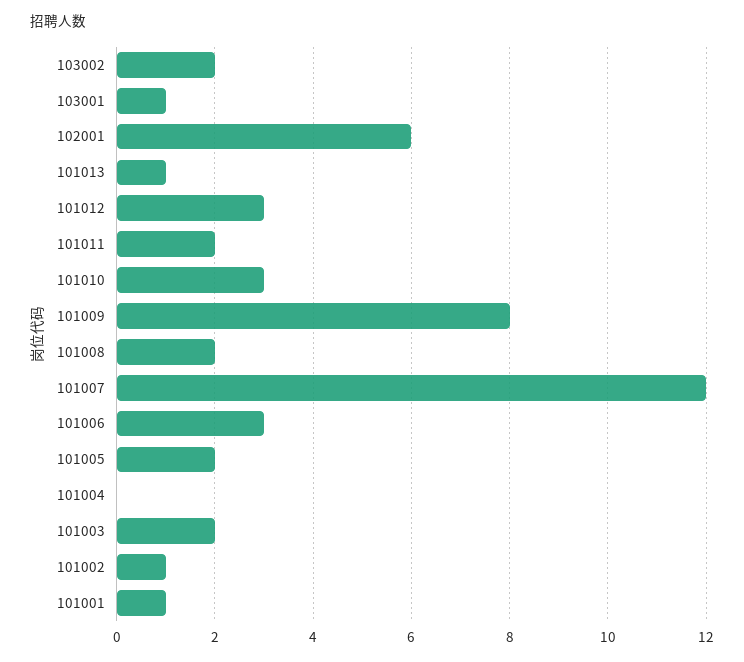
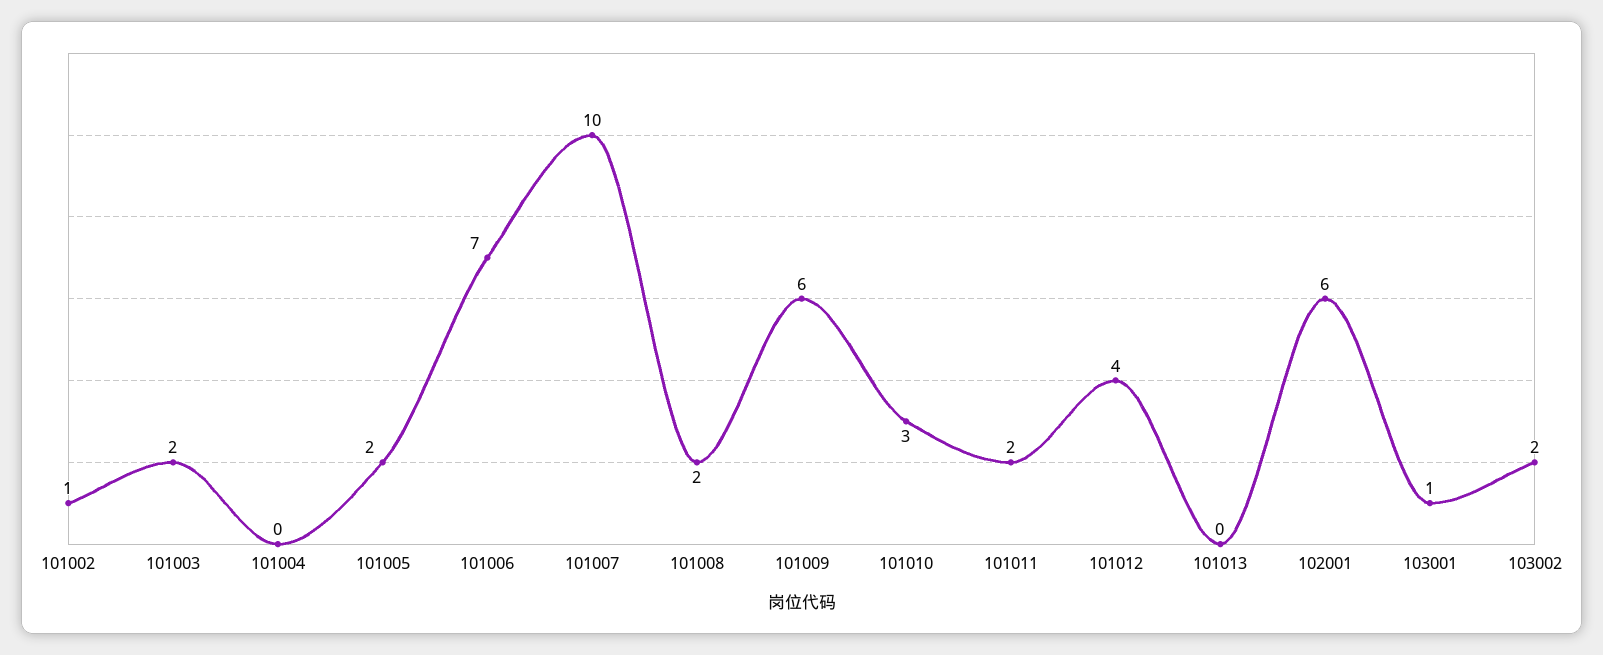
  {
    "103002": 2,
    "103001": 1,
    "102001": 6,
-   "101013": 1,
+   "101013": 0,
-   "101012": 3,
+   "101012": 4,
    "101011": 2,
    "101010": 3,
-   "101009": 8,
+   "101009": 6,
    "101008": 2,
-   "101007": 12,
+   "101007": 10,
-   "101006": 3,
+   "101006": 7,
    "101005": 2,
    "101004": 0,
    "101003": 2,
-   "101002": 1,
+   "101002": 1
-   "101001": 1
  }

